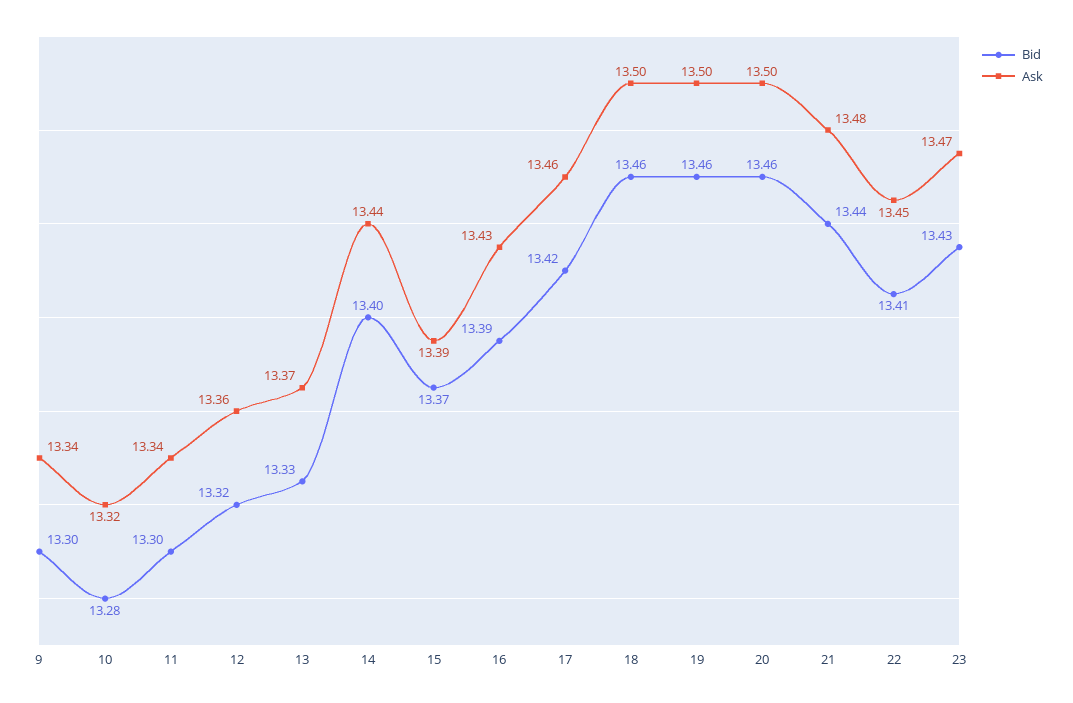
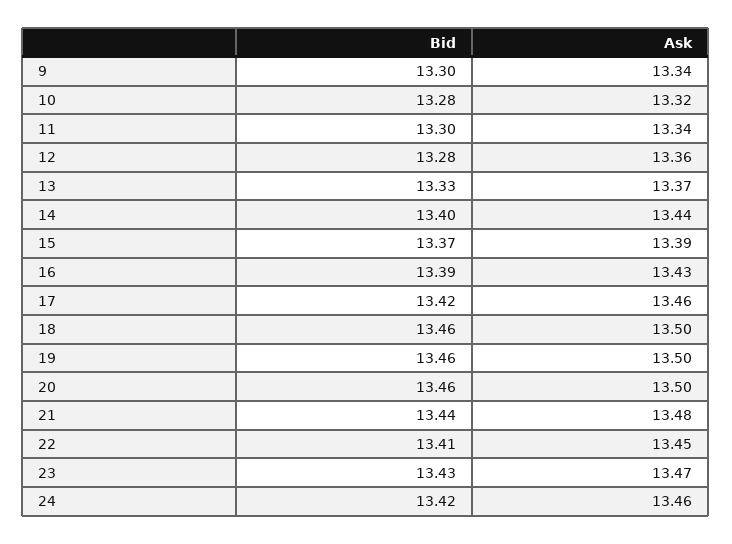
  {
    "Bid": {
      "9": 13.3,
      "10": 13.28,
      "11": 13.3,
-     "12": 13.32,
+     "12": 13.28,
      "13": 13.33,
      "14": 13.4,
      "15": 13.37,
      "16": 13.39,
      "17": 13.42,
      "18": 13.46,
      "19": 13.46,
      "20": 13.46,
      "21": 13.44,
      "22": 13.41,
-     "23": 13.43
+     "23": 13.43,
+     "24": 13.42
    },
    "Ask": {
      "9": 13.34,
      "10": 13.32,
      "11": 13.34,
      "12": 13.36,
      "13": 13.37,
      "14": 13.44,
      "15": 13.39,
      "16": 13.43,
      "17": 13.46,
      "18": 13.5,
      "19": 13.5,
      "20": 13.5,
      "21": 13.48,
      "22": 13.45,
-     "23": 13.47
+     "23": 13.47,
+     "24": 13.46
    }
  }

